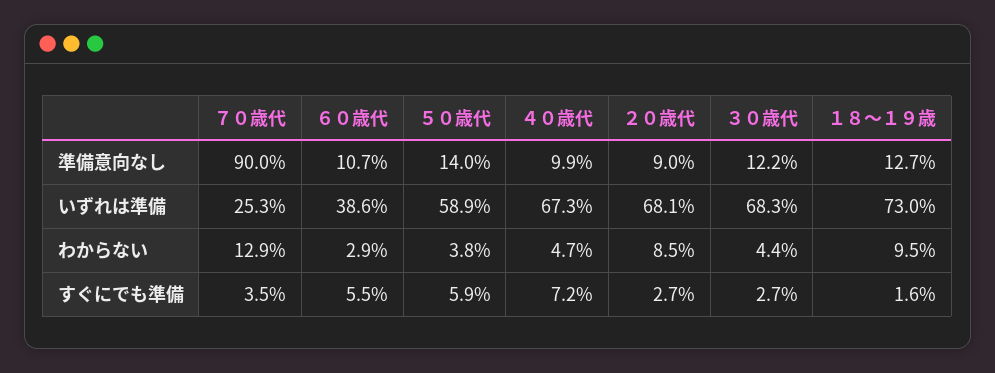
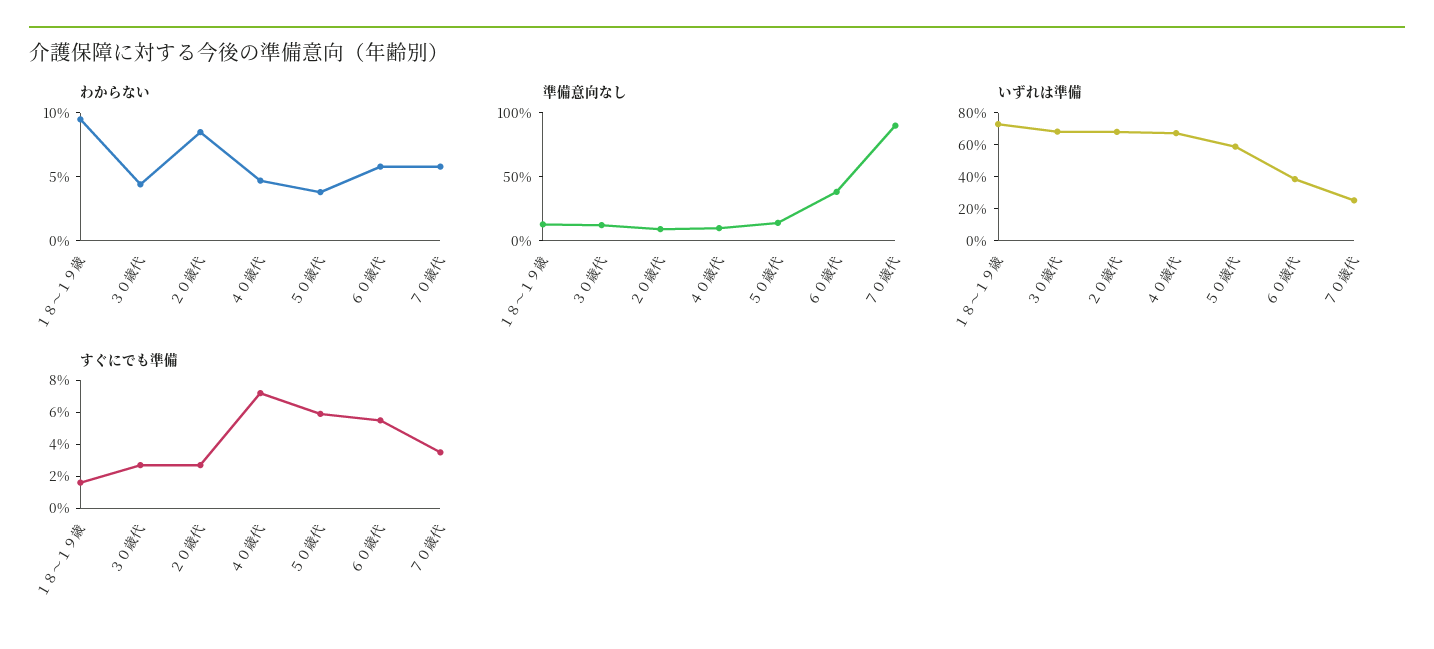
  {
    "準備意向なし": {
      "７０歳代": 90,
-     "６０歳代": 10.7,
+     "６０歳代": 40,
      "５０歳代": 14,
      "４０歳代": 9.9,
      "２０歳代": 9,
      "３０歳代": 12.2,
      "１８～１９歳": 12.7
    },
    "いずれは準備": {
      "７０歳代": 25.3,
      "６０歳代": 38.6,
      "５０歳代": 58.9,
      "４０歳代": 67.3,
      "２０歳代": 68.1,
      "３０歳代": 68.3,
      "１８～１９歳": 73
    },
    "わからない": {
-     "７０歳代": 12.9,
+     "７０歳代": 6,
-     "６０歳代": 2.9,
+     "６０歳代": 6,
      "５０歳代": 3.8,
      "４０歳代": 4.7,
      "２０歳代": 8.5,
      "３０歳代": 4.4,
      "１８～１９歳": 9.5
    },
    "すぐにでも準備": {
      "７０歳代": 3.5,
      "６０歳代": 5.5,
      "５０歳代": 5.9,
      "４０歳代": 7.2,
      "２０歳代": 2.7,
      "３０歳代": 2.7,
      "１８～１９歳": 1.6
    }
  }

